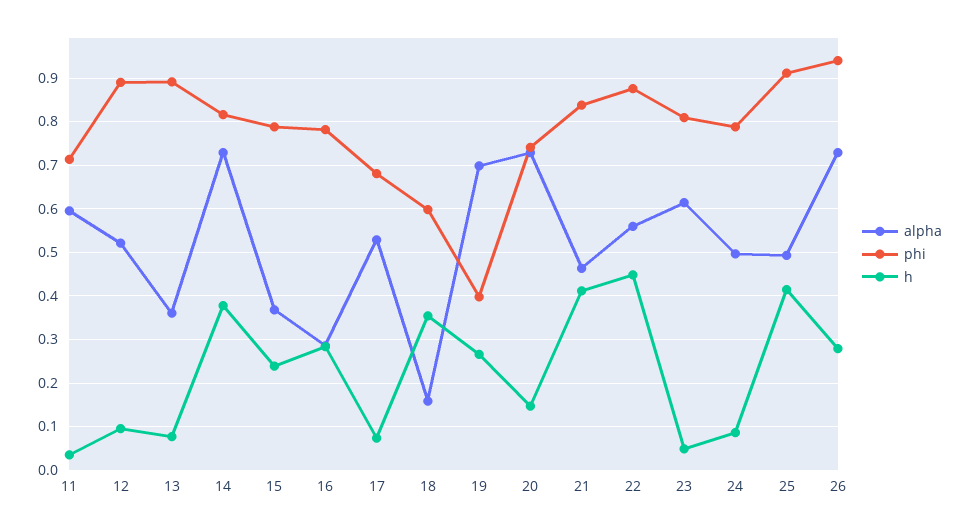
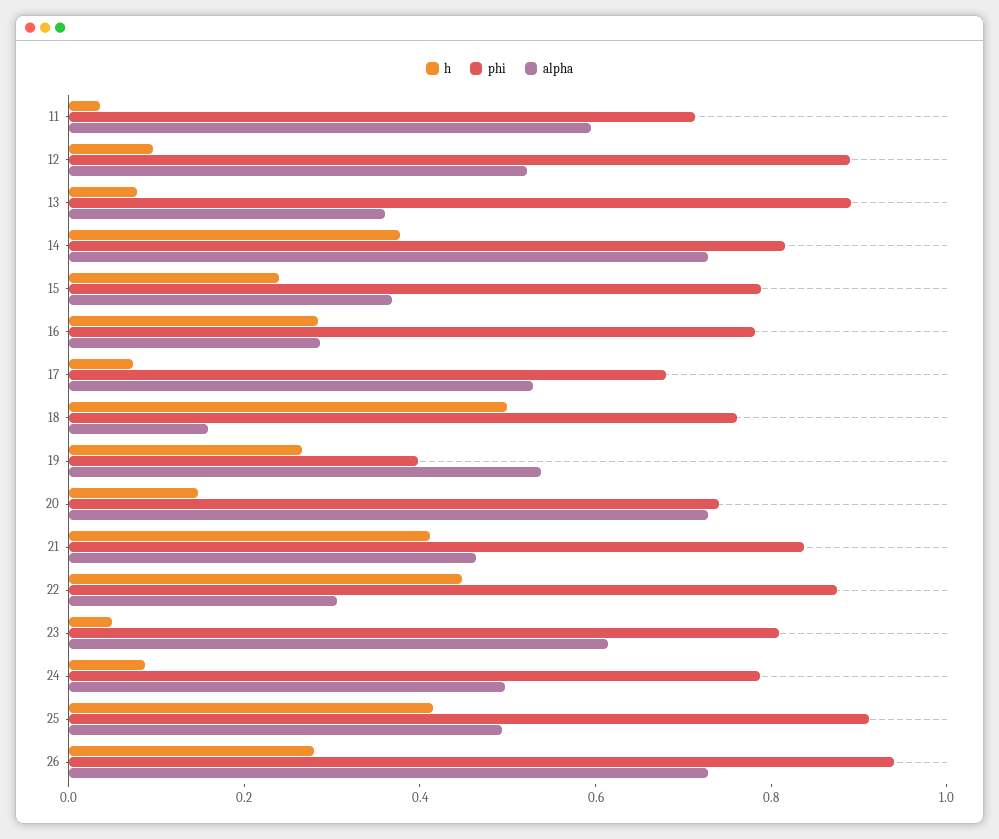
  {
    "alpha": {
      "11": 0.6,
      "12": 0.52,
      "13": 0.36,
      "14": 0.72,
      "15": 0.36,
      "16": 0.28,
      "17": 0.52,
      "18": 0.16,
-     "19": 0.7,
+     "19": 0.55,
      "20": 0.72,
      "21": 0.46,
-     "22": 0.56,
+     "22": 0.3,
      "23": 0.62,
      "24": 0.5,
      "25": 0.5,
      "26": 0.72
    },
    "phi": {
      "11": 0.72,
      "12": 0.9,
      "13": 0.9,
      "14": 0.82,
      "15": 0.78,
      "16": 0.78,
      "17": 0.68,
-     "18": 0.6,
+     "18": 0.75,
      "19": 0.4,
      "20": 0.74,
      "21": 0.84,
      "22": 0.88,
      "23": 0.8,
      "24": 0.78,
      "25": 0.92,
      "26": 0.94
    },
    "h": {
      "11": 0.04,
      "12": 0.1,
      "13": 0.08,
      "14": 0.38,
      "15": 0.24,
      "16": 0.28,
      "17": 0.08,
-     "18": 0.36,
+     "18": 0.5,
      "19": 0.26,
      "20": 0.14,
      "21": 0.42,
      "22": 0.44,
      "23": 0.04,
      "24": 0.08,
      "25": 0.42,
      "26": 0.28
    }
  }

